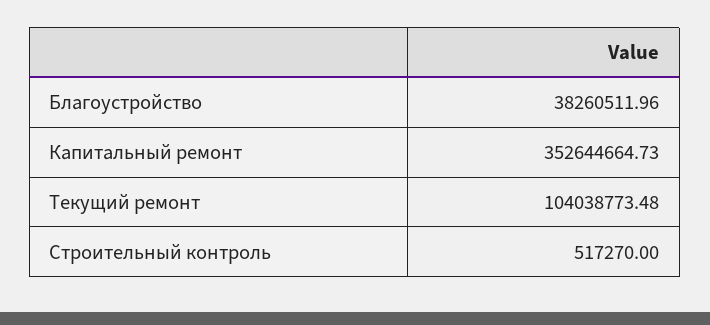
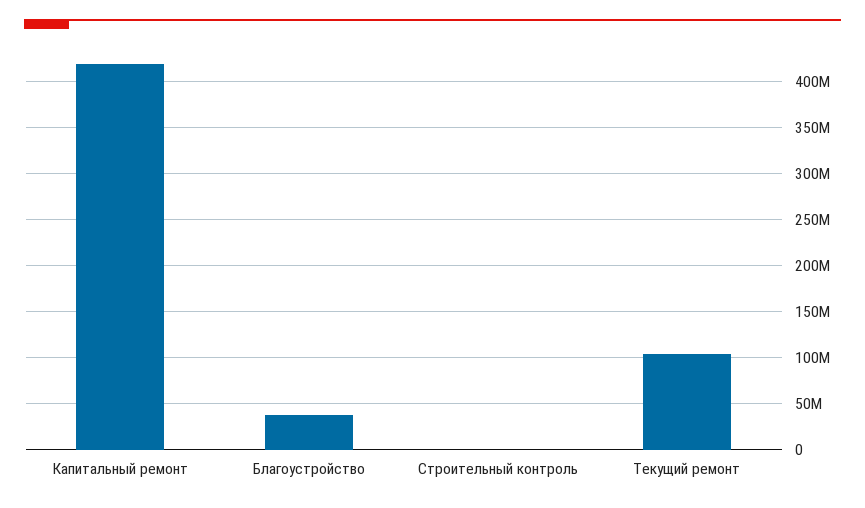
  {
    "Благоустройство": 38260511.96,
-   "Капитальный ремонт": 352644664.73,
+   "Капитальный ремонт": 420000000,
    "Текущий ремонт": 104038773.48,
    "Строительный контроль": 517270
  }

